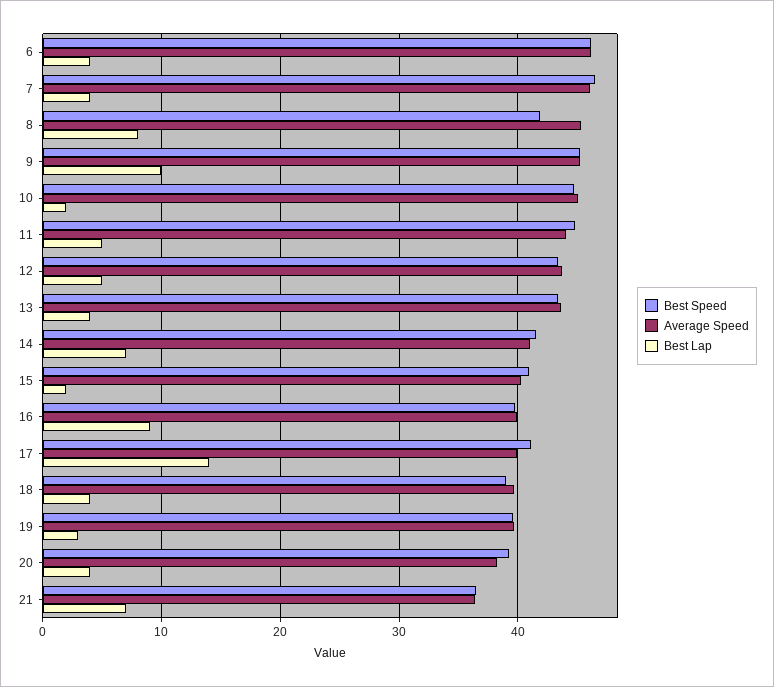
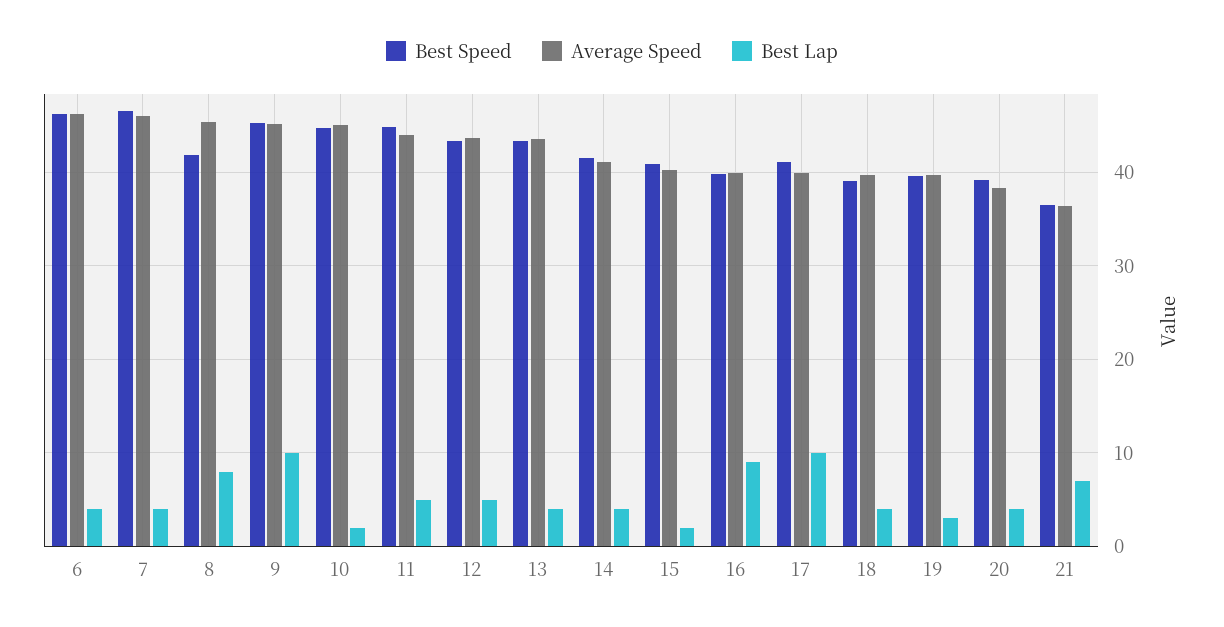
  {
    "Best Speed": {
      "6": 46,
      "7": 47,
      "8": 42,
      "9": 45,
      "10": 45,
      "11": 45,
      "12": 43,
      "13": 43,
      "14": 42,
      "15": 41,
      "16": 40,
      "17": 41,
      "18": 39,
      "19": 40,
      "20": 39,
      "21": 36
    },
    "Average Speed": {
      "6": 46,
      "7": 46,
      "8": 45,
      "9": 45,
      "10": 45,
      "11": 44,
      "12": 44,
      "13": 44,
      "14": 41,
      "15": 40,
      "16": 40,
      "17": 40,
      "18": 40,
      "19": 40,
      "20": 38,
      "21": 36
    },
    "Best Lap": {
      "6": 4,
      "7": 4,
      "8": 8,
      "9": 10,
      "10": 2,
      "11": 5,
      "12": 5,
      "13": 4,
-     "14": 7,
+     "14": 4,
      "15": 2,
      "16": 9,
-     "17": 14,
+     "17": 10,
      "18": 4,
      "19": 3,
      "20": 4,
      "21": 7
    }
  }

